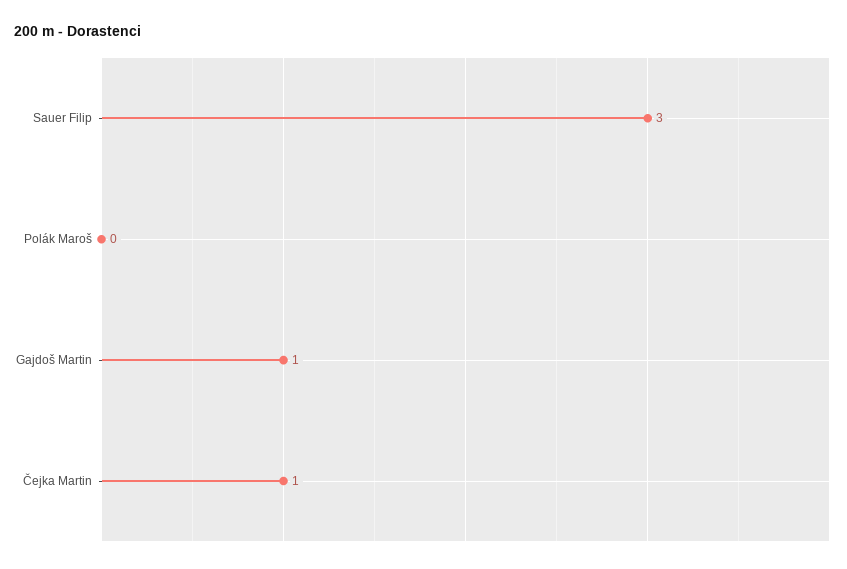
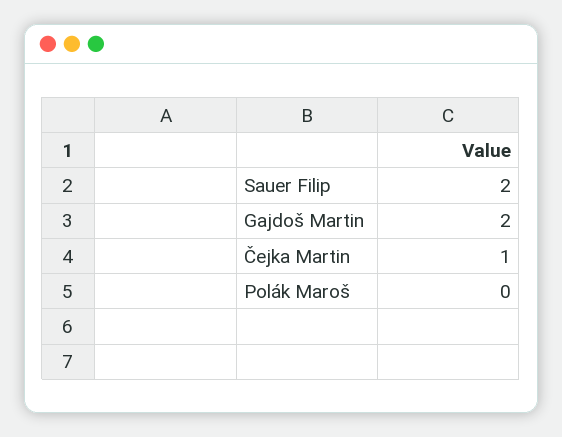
  {
-   "Sauer Filip": 3,
+   "Sauer Filip": 2,
    "Polák Maroš": 0,
-   "Gajdoš Martin": 1,
+   "Gajdoš Martin": 2,
    "Čejka Martin": 1
  }

